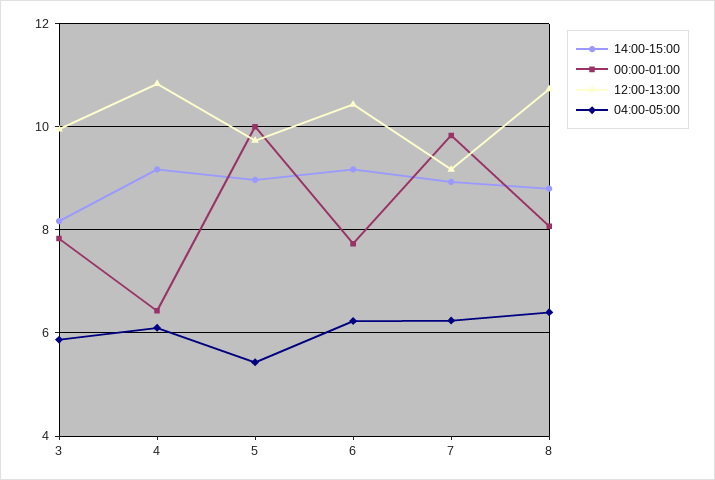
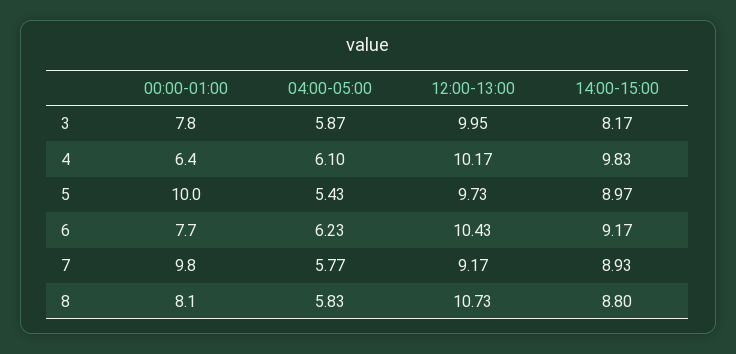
  {
    "14:00-15:00": {
      "3": 8.17,
-     "4": 9.2,
+     "4": 9.83,
      "5": 8.97,
      "6": 9.17,
      "7": 8.93,
      "8": 8.8
    },
    "00:00-01:00": {
      "3": 7.8,
      "4": 6.4,
      "5": 10,
      "6": 7.7,
      "7": 9.8,
      "8": 8.1
    },
    "12:00-13:00": {
      "3": 9.95,
-     "4": 10.8,
+     "4": 10.17,
      "5": 9.73,
      "6": 10.43,
      "7": 9.17,
      "8": 10.73
    },
    "04:00-05:00": {
      "3": 5.87,
      "4": 6.1,
      "5": 5.43,
      "6": 6.23,
-     "7": 6.2,
+     "7": 5.77,
-     "8": 6.4
+     "8": 5.83
    }
  }

